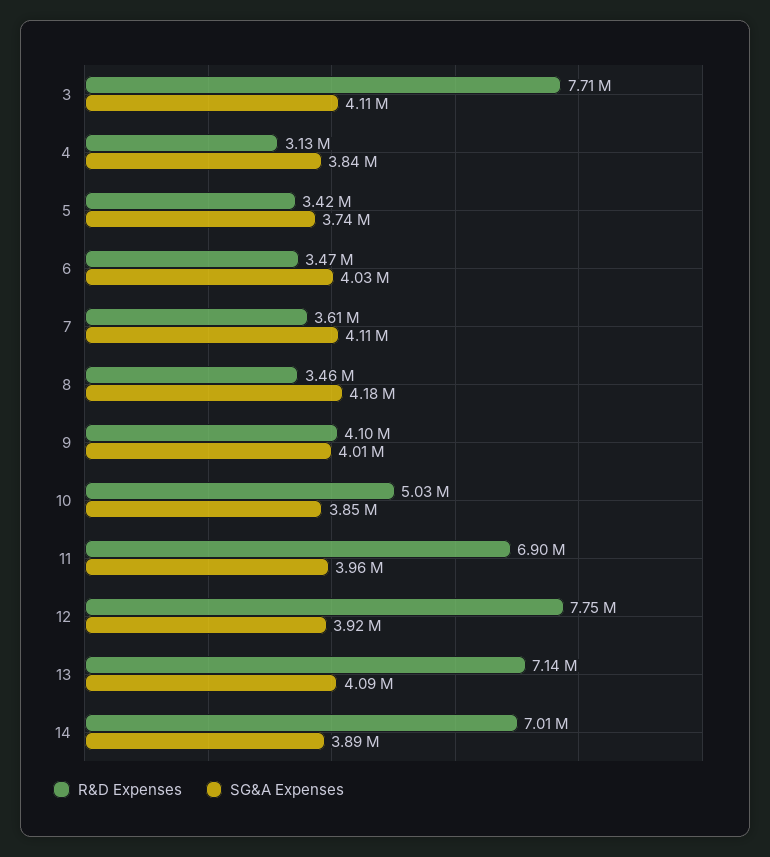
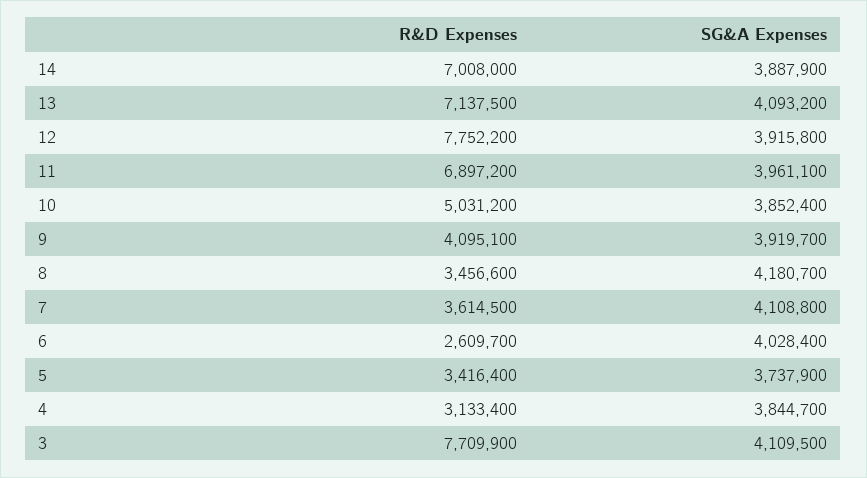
  {
    "R&D Expenses": {
      "3": 7709900,
      "4": 3133400,
      "5": 3416400,
-     "6": 3470000,
+     "6": 2609700,
      "7": 3614500,
      "8": 3456600,
      "9": 4095100,
      "10": 5031200,
      "11": 6897200,
      "12": 7752200,
      "13": 7137500,
      "14": 7008000
    },
    "SG&A Expenses": {
      "3": 4109500,
      "4": 3844700,
      "5": 3737900,
      "6": 4028400,
      "7": 4108800,
      "8": 4180700,
-     "9": 4010000,
+     "9": 3919700,
      "10": 3852400,
      "11": 3961100,
      "12": 3915800,
      "13": 4093200,
      "14": 3887900
    }
  }

